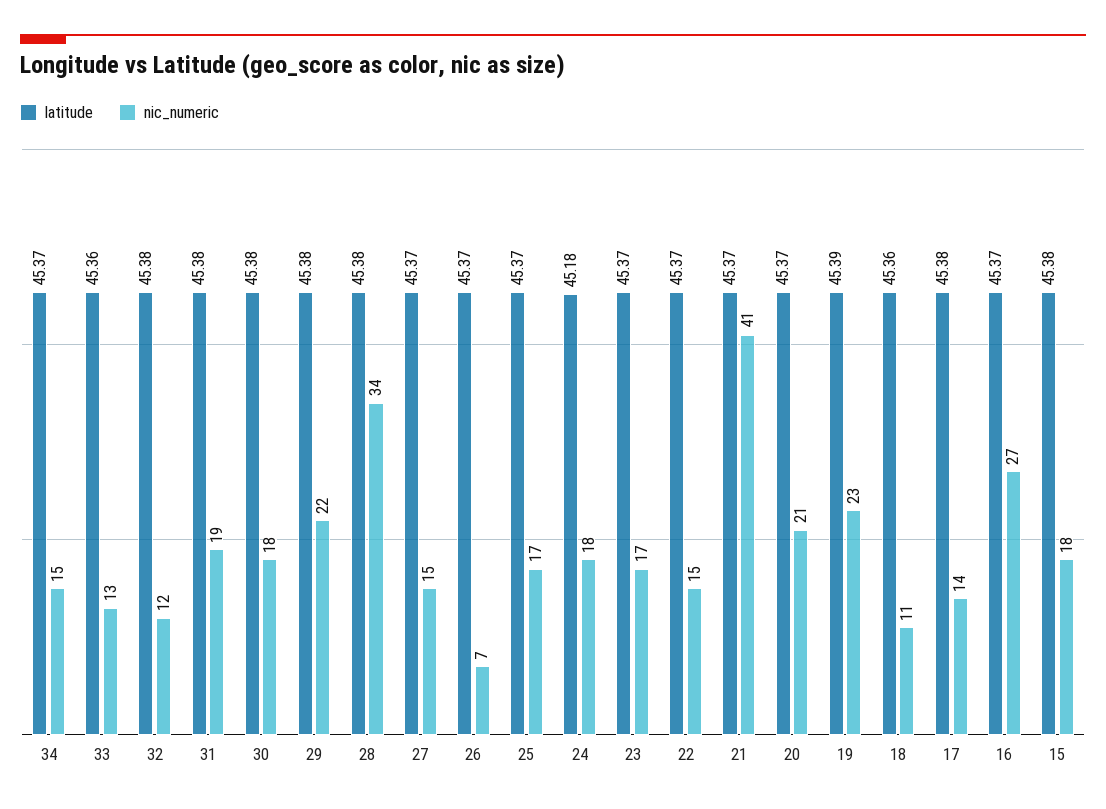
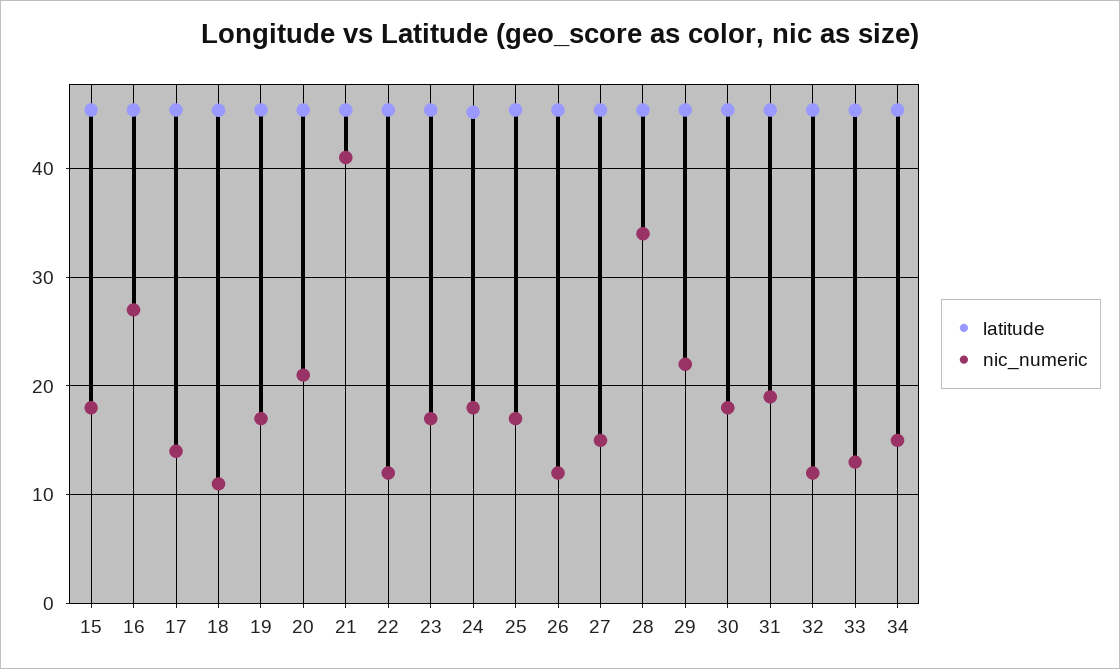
  {
    "latitude": {
      "34": 45.37,
      "33": 45.36,
      "32": 45.38,
      "31": 45.38,
      "30": 45.38,
      "29": 45.38,
      "28": 45.38,
      "27": 45.37,
      "26": 45.37,
      "25": 45.37,
      "24": 45.18,
      "23": 45.37,
      "22": 45.37,
      "21": 45.37,
      "20": 45.37,
      "19": 45.39,
      "18": 45.36,
      "17": 45.38,
      "16": 45.37,
      "15": 45.38
    },
    "nic_numeric": {
      "34": 15,
      "33": 13,
      "32": 12,
      "31": 19,
      "30": 18,
      "29": 22,
      "28": 34,
      "27": 15,
-     "26": 7,
+     "26": 12,
      "25": 17,
      "24": 18,
      "23": 17,
-     "22": 15,
+     "22": 12,
      "21": 41,
      "20": 21,
-     "19": 23,
+     "19": 17,
      "18": 11,
      "17": 14,
      "16": 27,
      "15": 18
    }
  }

